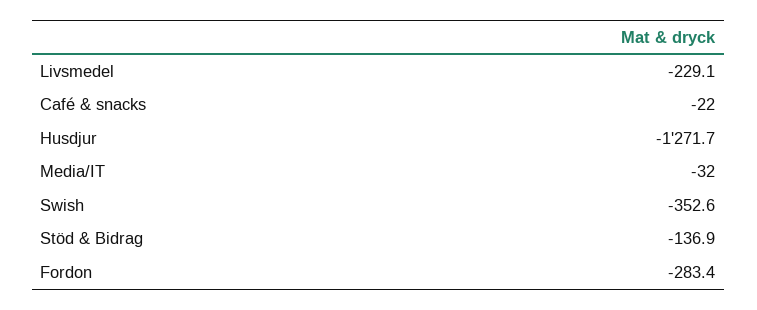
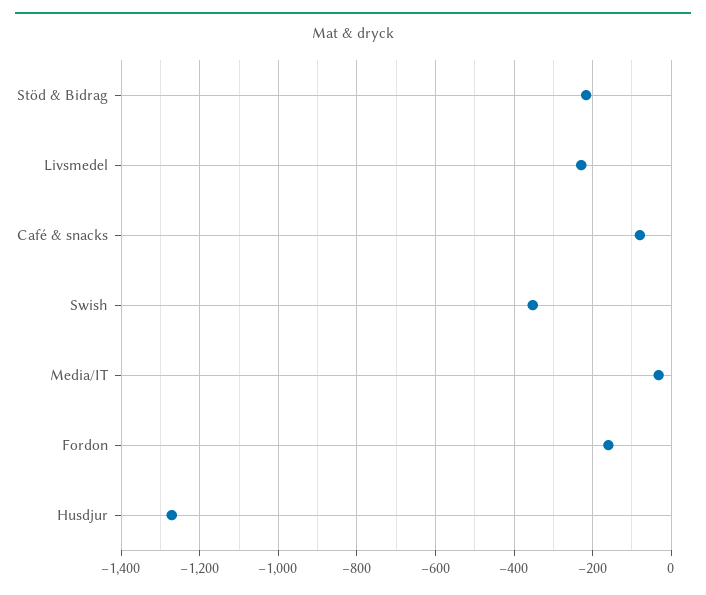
  {
    "Livsmedel": -229.1,
-   "Café & snacks": -22,
+   "Café & snacks": -80,
    "Husdjur": -1271.7,
    "Media/IT": -32,
    "Swish": -352.6,
-   "Stöd & Bidrag": -136.9,
+   "Stöd & Bidrag": -220,
-   "Fordon": -283.4
+   "Fordon": -160
  }

